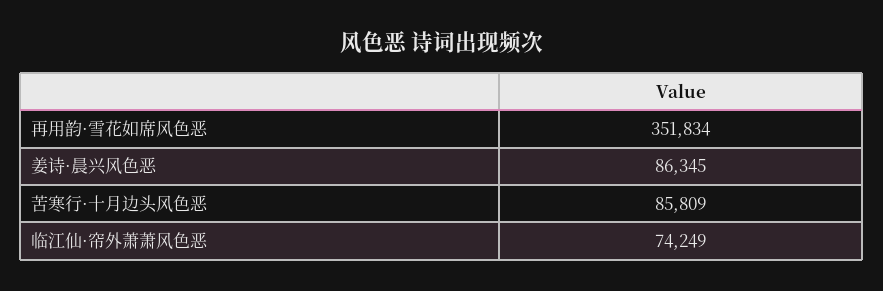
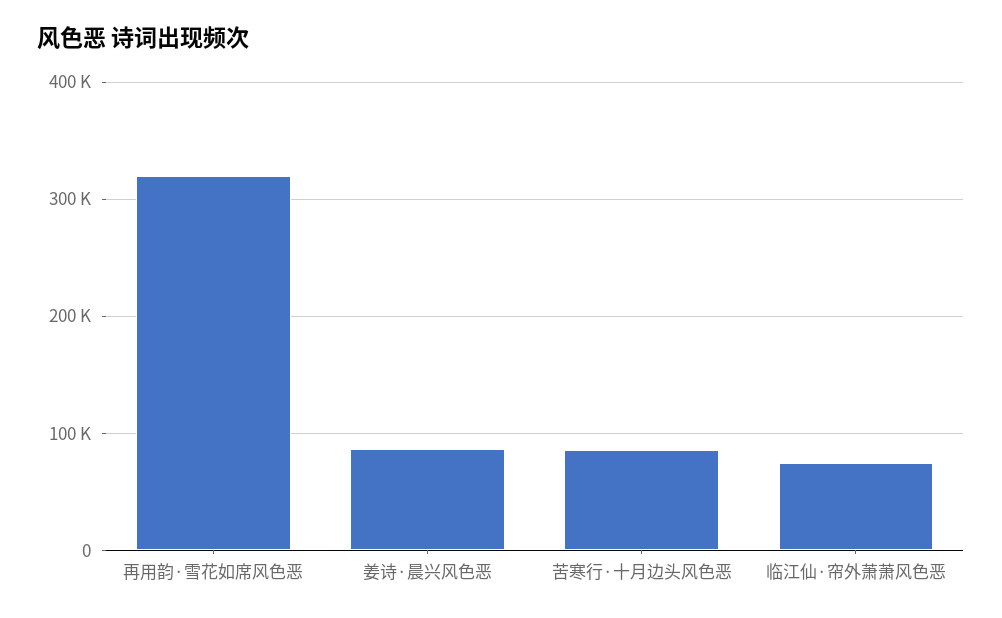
  {
-   "再用韵·雪花如席风色恶": 351834,
+   "再用韵·雪花如席风色恶": 320000,
    "姜诗·晨兴风色恶": 86345,
    "苦寒行·十月边头风色恶": 85809,
    "临江仙·帘外萧萧风色恶": 74249
  }

